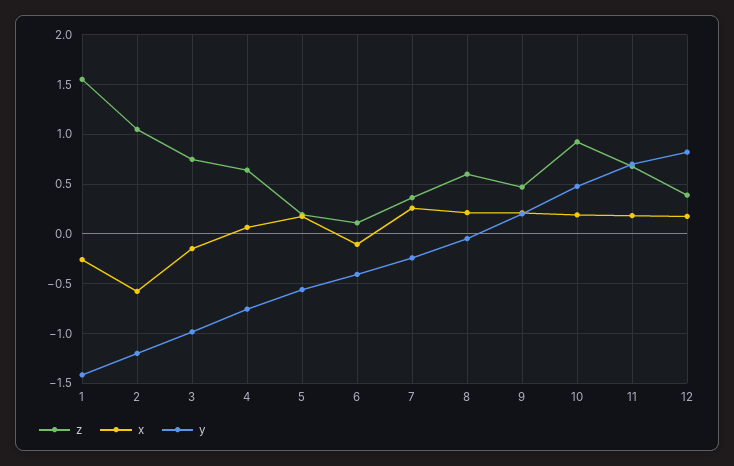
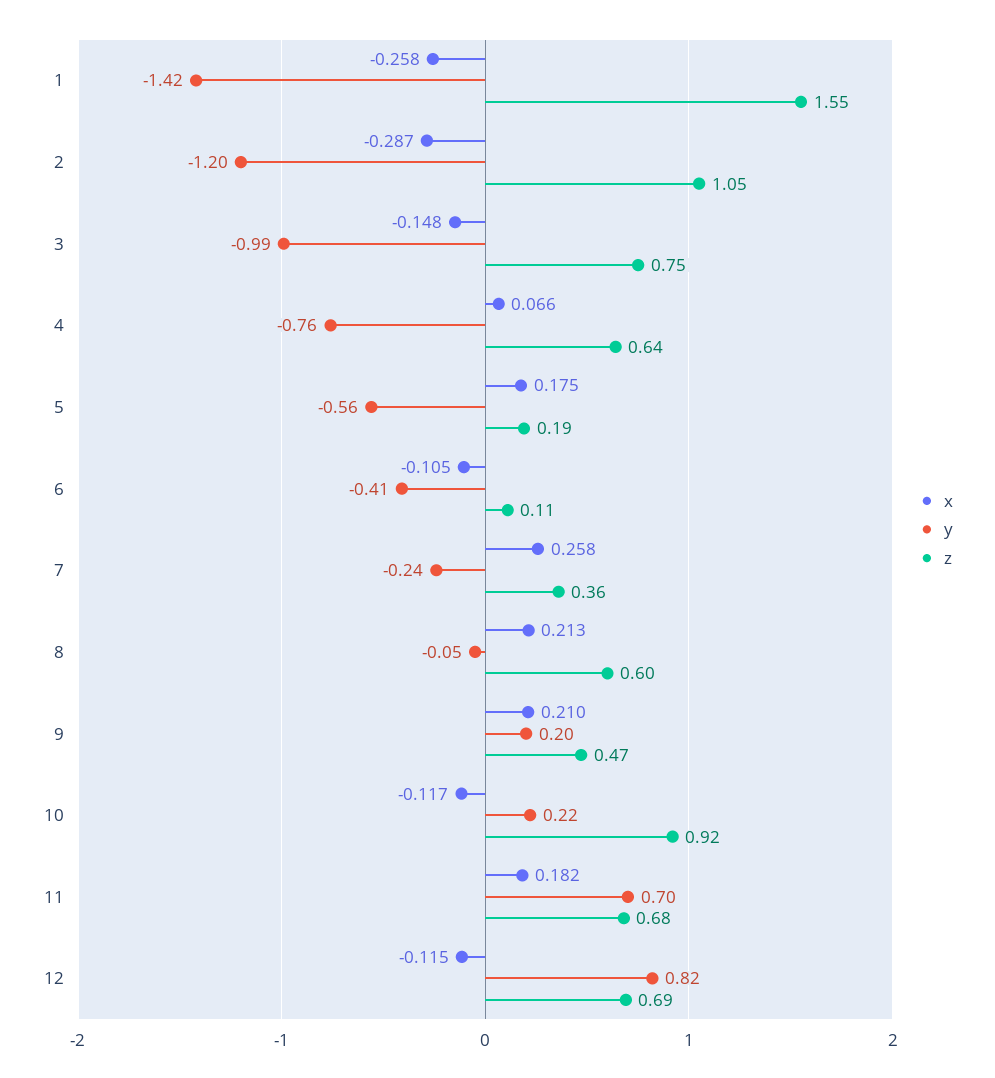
  {
    "z": {
      "1": 1.55,
      "2": 1.05,
      "3": 0.75,
      "4": 0.64,
      "5": 0.19,
      "6": 0.11,
      "7": 0.36,
      "8": 0.6,
      "9": 0.47,
      "10": 0.92,
      "11": 0.68,
-     "12": 0.4
+     "12": 0.69
    },
    "x": {
      "1": -0.258,
-     "2": -0.6,
+     "2": -0.287,
      "3": -0.148,
      "4": 0.066,
      "5": 0.175,
      "6": -0.105,
      "7": 0.258,
      "8": 0.213,
      "9": 0.21,
-     "10": 0.2,
+     "10": -0.117,
      "11": 0.182,
-     "12": 0.2
+     "12": -0.115
    },
    "y": {
      "1": -1.42,
      "2": -1.2,
      "3": -0.99,
      "4": -0.76,
      "5": -0.56,
      "6": -0.41,
      "7": -0.24,
      "8": -0.05,
      "9": 0.2,
-     "10": 0.5,
+     "10": 0.22,
      "11": 0.7,
      "12": 0.82
    }
  }

